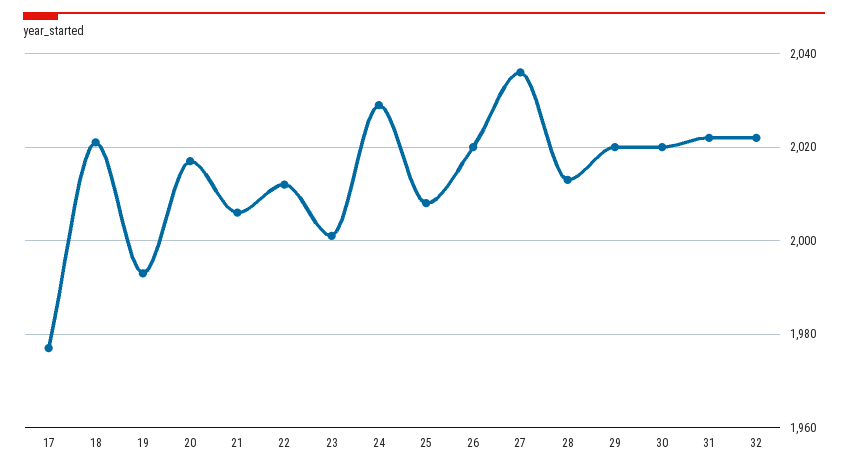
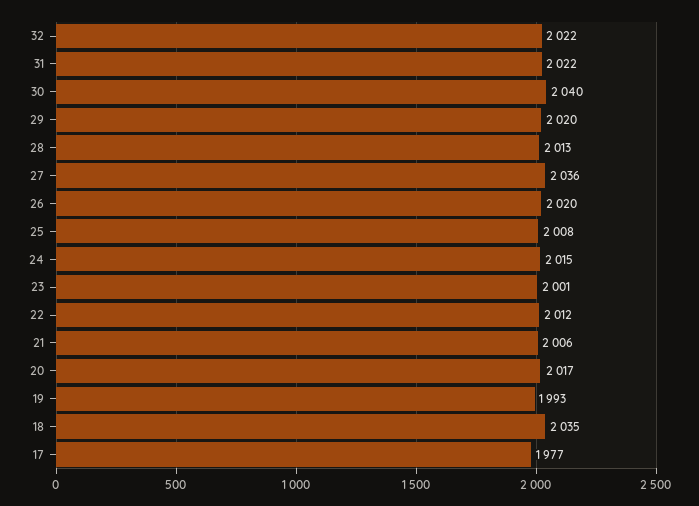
  {
    "17": 1977,
-   "18": 2020,
+   "18": 2035,
    "19": 1993,
    "20": 2017,
    "21": 2006,
    "22": 2012,
    "23": 2001,
-   "24": 2030,
+   "24": 2015,
    "25": 2008,
    "26": 2020,
    "27": 2036,
    "28": 2013,
    "29": 2020,
-   "30": 2020,
+   "30": 2040,
    "31": 2022,
    "32": 2022
  }

